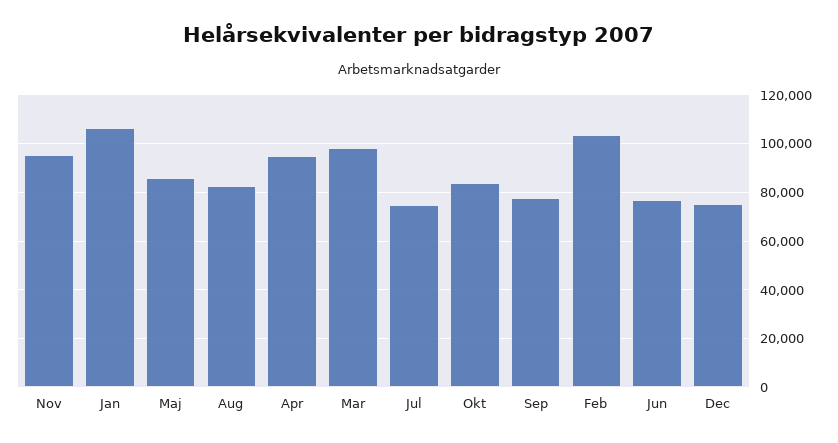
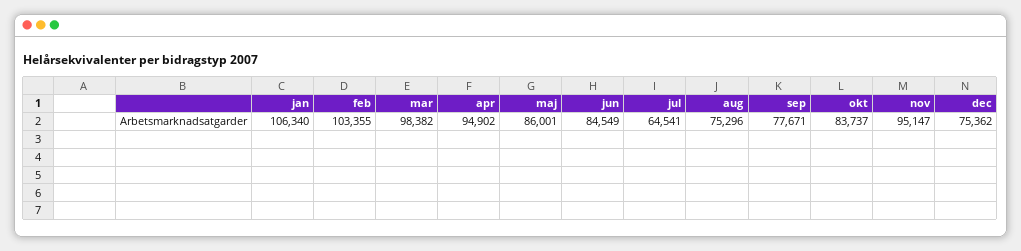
  {
    "Nov": 95147,
    "Jan": 106340,
    "Maj": 86001,
-   "Aug": 82500,
+   "Aug": 75296,
    "Apr": 94902,
    "Mar": 98382,
-   "Jul": 75000,
+   "Jul": 64541,
    "Okt": 83737,
    "Sep": 77671,
    "Feb": 103355,
-   "Jun": 77500,
+   "Jun": 84549,
    "Dec": 75362
  }

